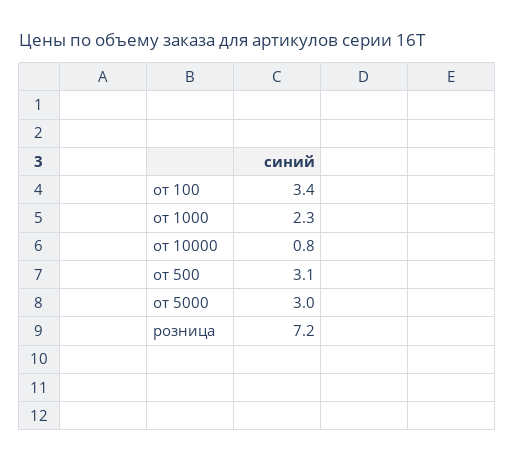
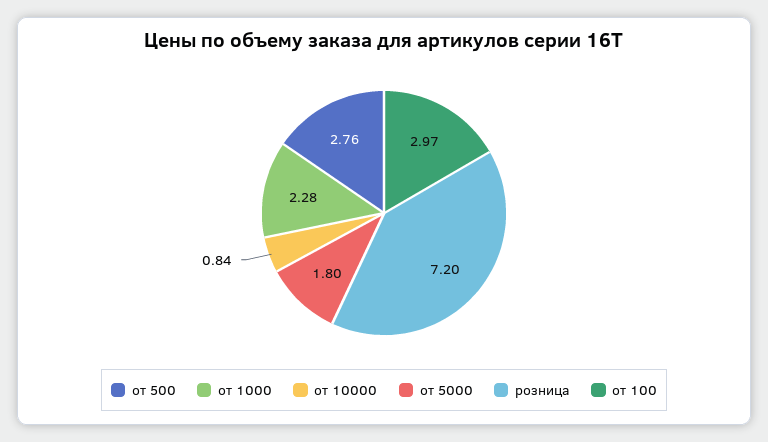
  {
-   "от 100": 3.4,
+   "от 100": 2.97,
    "от 1000": 2.28,
    "от 10000": 0.84,
-   "от 500": 3.1,
+   "от 500": 2.76,
-   "от 5000": 3,
+   "от 5000": 1.8,
    "розница": 7.2
  }

